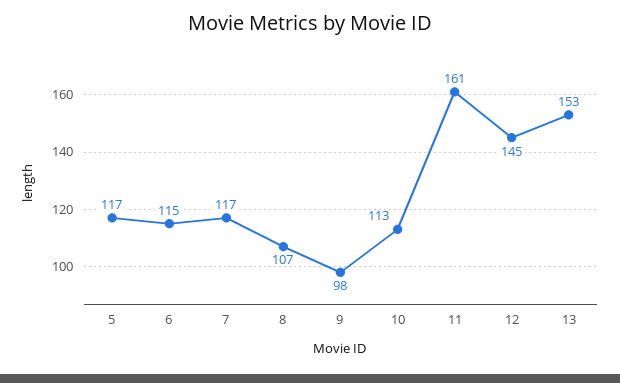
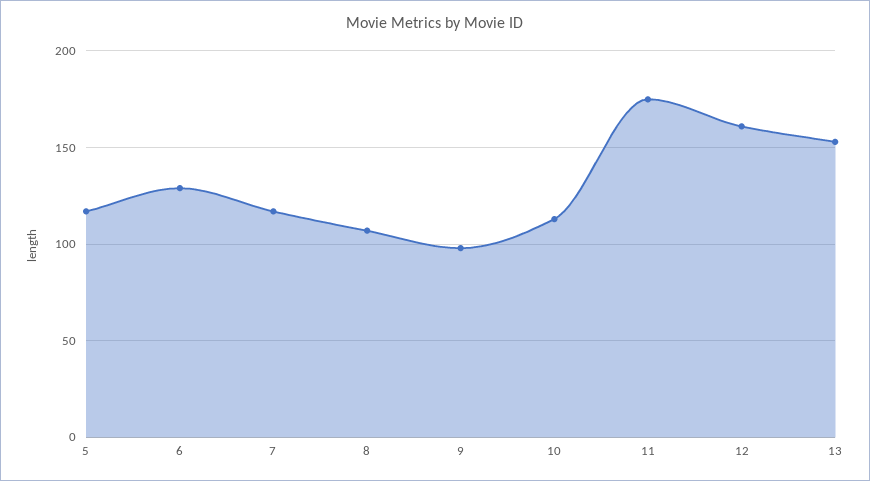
  {
    "5": 117,
-   "6": 115,
+   "6": 130,
    "7": 117,
    "8": 107,
    "9": 98,
    "10": 113,
-   "11": 161,
+   "11": 175,
-   "12": 145,
+   "12": 160,
    "13": 153
  }

